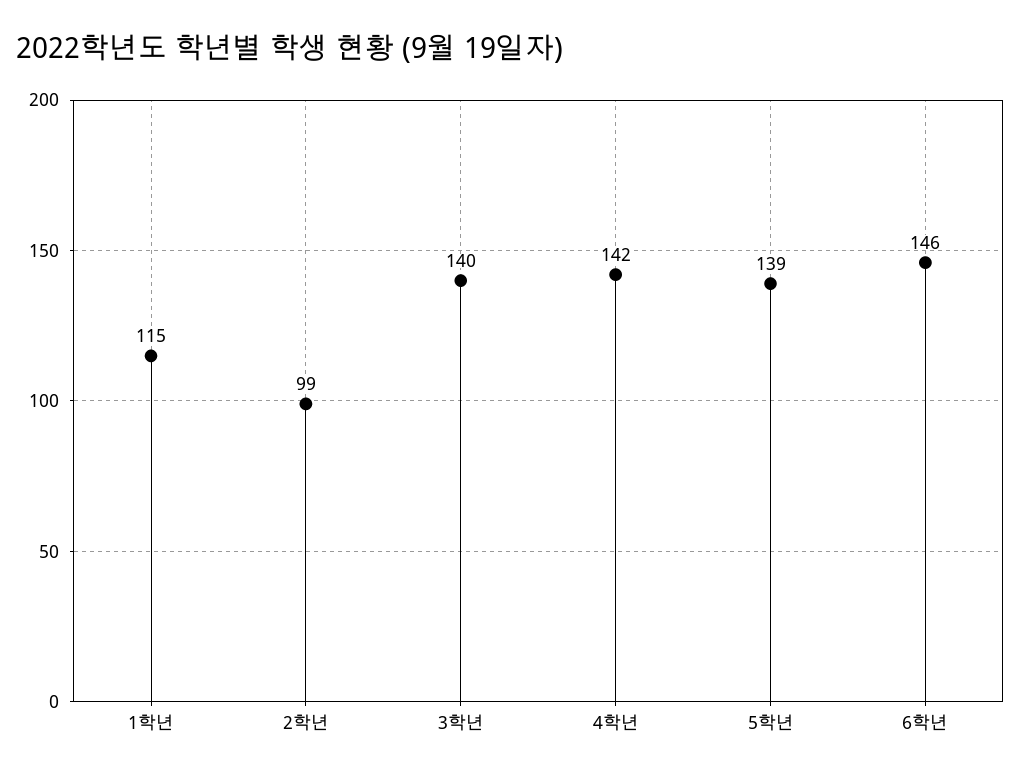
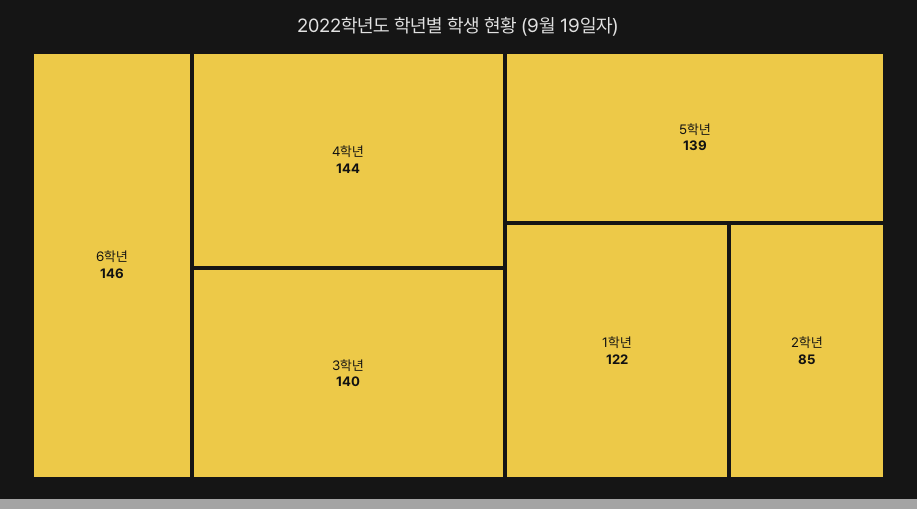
  {
-   "1학년": 115,
+   "1학년": 122,
-   "2학년": 99,
+   "2학년": 85,
    "3학년": 140,
-   "4학년": 142,
+   "4학년": 144,
    "5학년": 139,
    "6학년": 146
  }

